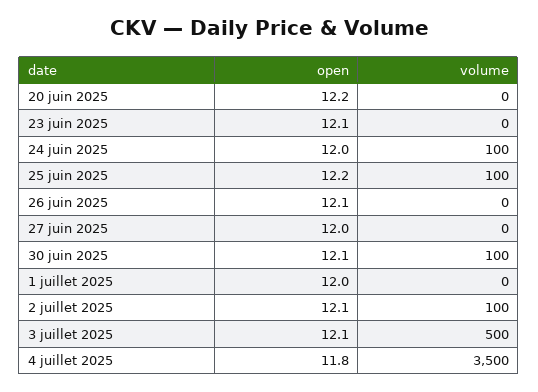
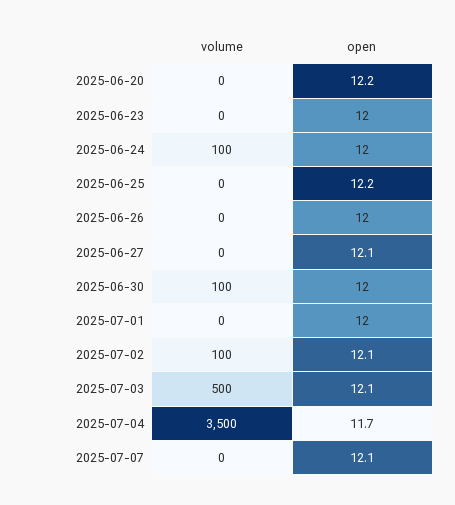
  {
    "open": {
      "20 juin 2025": 12.2,
-     "23 juin 2025": 12.1,
+     "23 juin 2025": 12,
      "24 juin 2025": 12,
      "25 juin 2025": 12.2,
-     "26 juin 2025": 12.1,
+     "26 juin 2025": 12,
-     "27 juin 2025": 12,
+     "27 juin 2025": 12.1,
-     "30 juin 2025": 12.1,
+     "30 juin 2025": 12,
      "1 juillet 2025": 12,
      "2 juillet 2025": 12.1,
      "3 juillet 2025": 12.1,
-     "4 juillet 2025": 11.8
+     "4 juillet 2025": 11.7,
+     "2025-07-07": 12.1
    },
    "volume": {
      "20 juin 2025": 0,
      "23 juin 2025": 0,
      "24 juin 2025": 100,
-     "25 juin 2025": 100,
+     "25 juin 2025": 0,
      "26 juin 2025": 0,
      "27 juin 2025": 0,
      "30 juin 2025": 100,
      "1 juillet 2025": 0,
      "2 juillet 2025": 100,
      "3 juillet 2025": 500,
-     "4 juillet 2025": 3500
+     "4 juillet 2025": 3500,
+     "2025-07-07": 0
    }
  }

